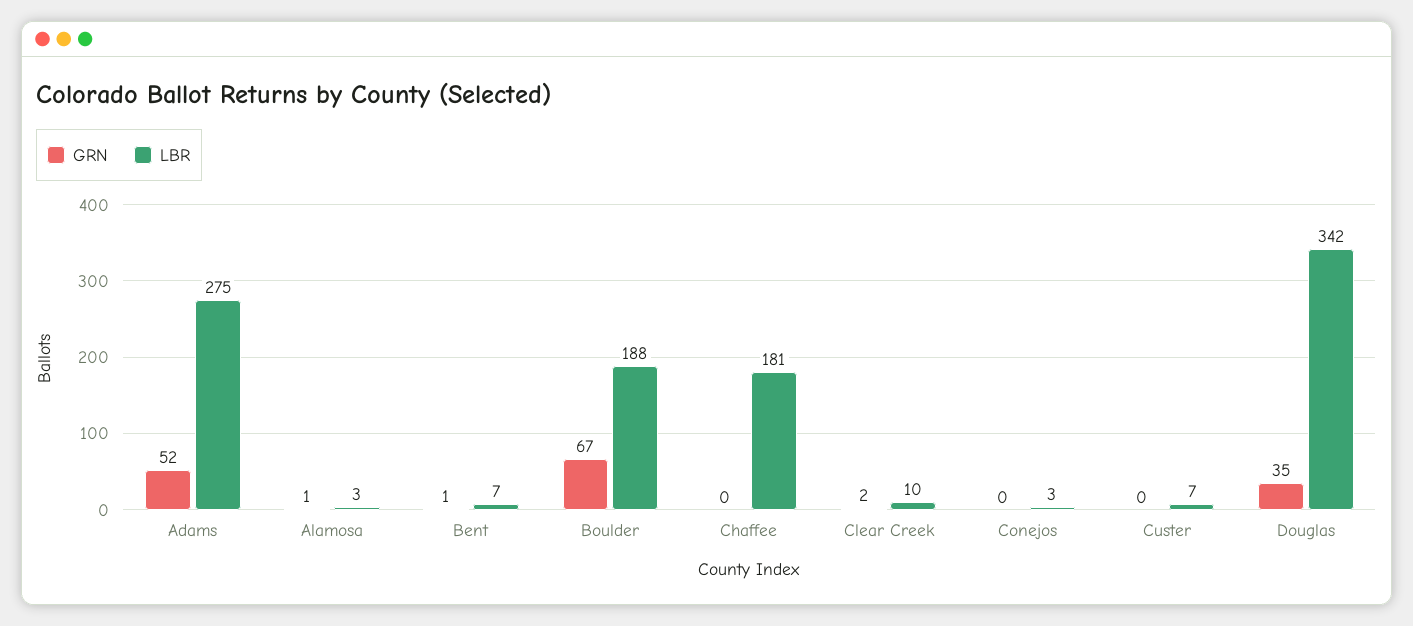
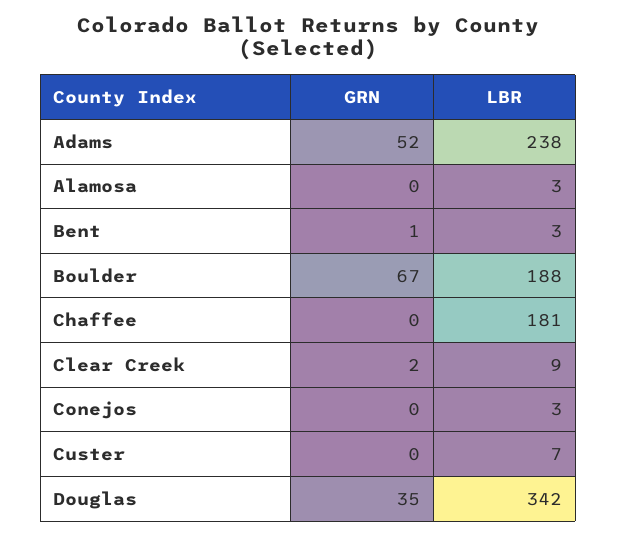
  {
    "GRN": {
      "Adams": 52,
-     "Alamosa": 1,
+     "Alamosa": 0,
      "Bent": 1,
      "Boulder": 67,
      "Chaffee": 0,
      "Clear Creek": 2,
      "Conejos": 0,
      "Custer": 0,
      "Douglas": 35
    },
    "LBR": {
-     "Adams": 275,
+     "Adams": 238,
      "Alamosa": 3,
-     "Bent": 7,
+     "Bent": 3,
      "Boulder": 188,
      "Chaffee": 181,
-     "Clear Creek": 10,
+     "Clear Creek": 9,
      "Conejos": 3,
      "Custer": 7,
      "Douglas": 342
    }
  }

